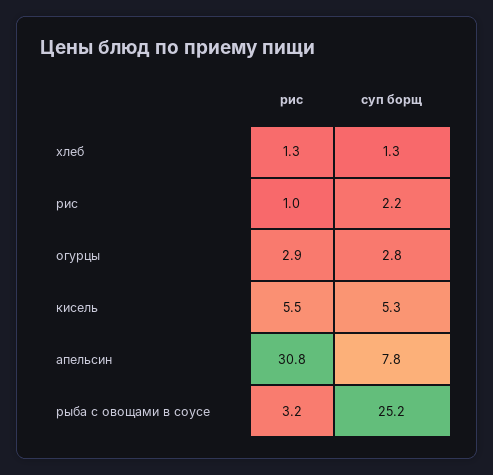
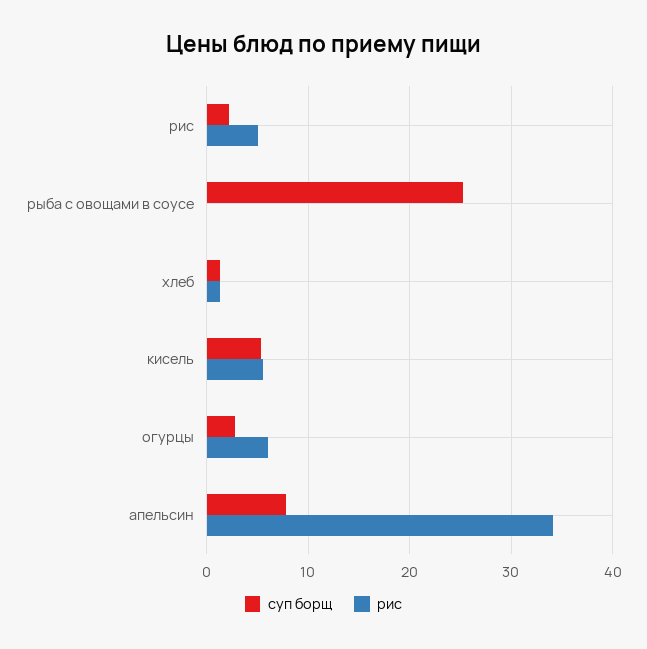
  {
    "рис": {
      "хлеб": 1.3,
-     "рис": 1,
+     "рис": 5,
-     "огурцы": 2.9,
+     "огурцы": 6,
      "кисель": 5.5,
-     "апельсин": 30.8,
+     "апельсин": 34,
-     "рыба с овощами в соусе": 3.2
+     "рыба с овощами в соусе": 0
    },
    "суп борщ": {
      "хлеб": 1.3,
      "рис": 2.2,
      "огурцы": 2.8,
      "кисель": 5.3,
      "апельсин": 7.8,
      "рыба с овощами в соусе": 25.2
    }
  }

